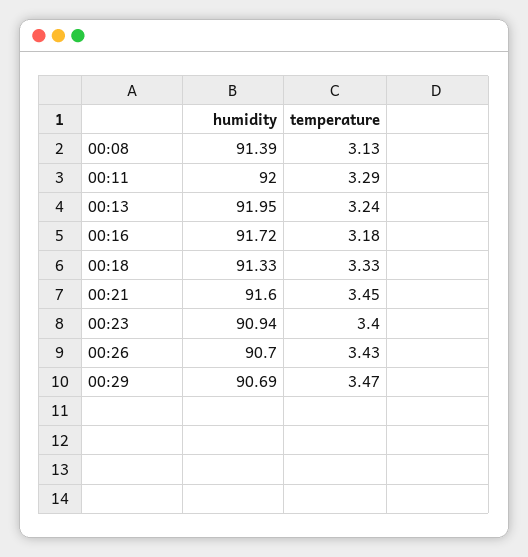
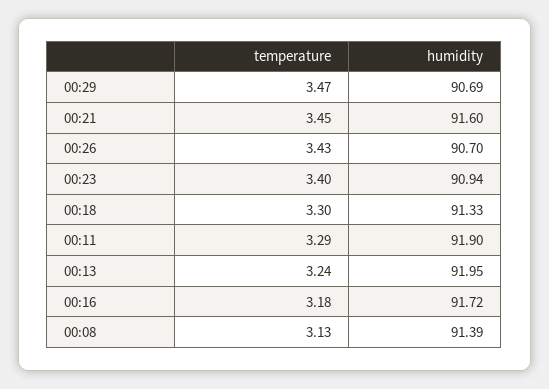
  {
    "humidity": {
      "00:08": 91.39,
-     "00:11": 92,
+     "00:11": 91.9,
      "00:13": 91.95,
      "00:16": 91.72,
      "00:18": 91.33,
      "00:21": 91.6,
      "00:23": 90.94,
      "00:26": 90.7,
      "00:29": 90.69
    },
    "temperature": {
      "00:08": 3.13,
      "00:11": 3.29,
      "00:13": 3.24,
      "00:16": 3.18,
-     "00:18": 3.33,
+     "00:18": 3.3,
      "00:21": 3.45,
      "00:23": 3.4,
      "00:26": 3.43,
      "00:29": 3.47
    }
  }

